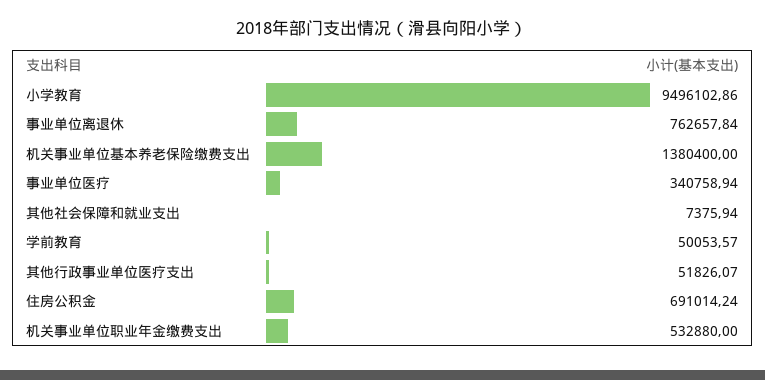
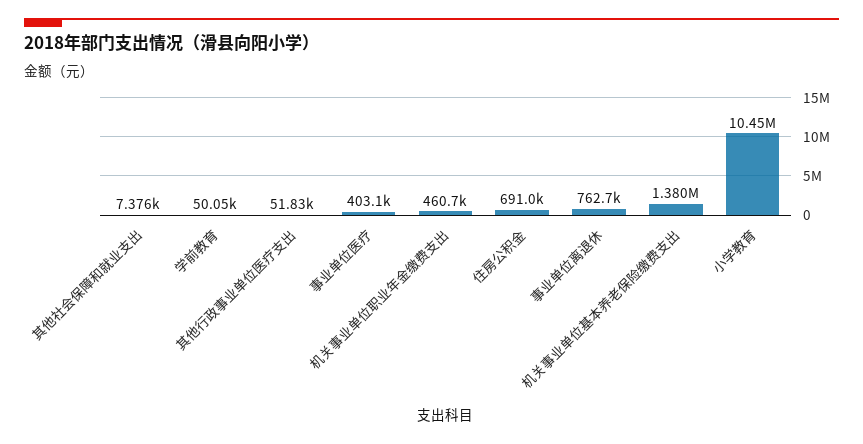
  {
-   "小学教育": 9496102.86,
+   "小学教育": 10450000,
    "事业单位离退休": 762657.84,
    "机关事业单位基本养老保险缴费支出": 1380400,
-   "事业单位医疗": 340758.94,
+   "事业单位医疗": 403100,
    "其他社会保障和就业支出": 7375.94,
    "学前教育": 50053.57,
    "其他行政事业单位医疗支出": 51826.07,
    "住房公积金": 691014.24,
-   "机关事业单位职业年金缴费支出": 532880
+   "机关事业单位职业年金缴费支出": 460700
  }

